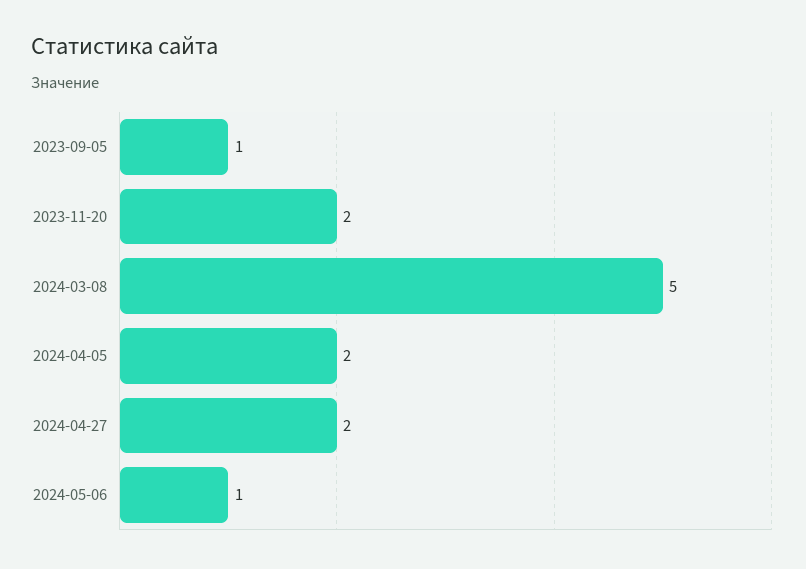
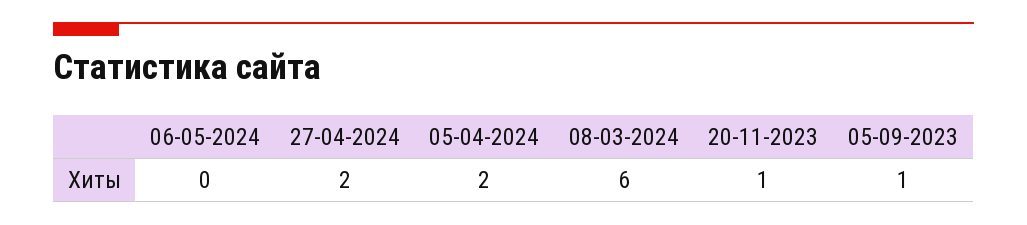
  {
    "2023-09-05": 1,
-   "2023-11-20": 2,
+   "2023-11-20": 1,
-   "2024-03-08": 5,
+   "2024-03-08": 6,
    "2024-04-05": 2,
    "2024-04-27": 2,
-   "2024-05-06": 1
+   "2024-05-06": 0
  }

